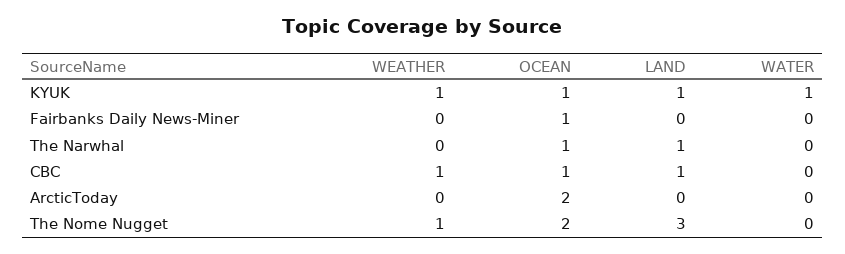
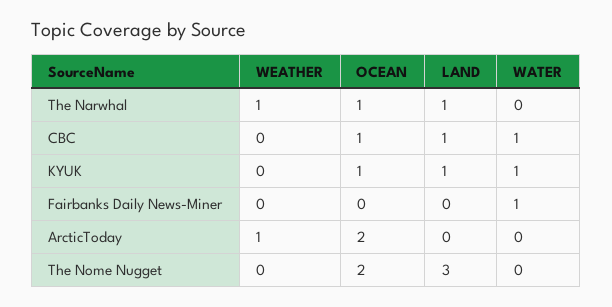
  {
    "WEATHER": {
-     "KYUK": 1,
+     "KYUK": 0,
      "Fairbanks Daily News-Miner": 0,
-     "The Narwhal": 0,
+     "The Narwhal": 1,
-     "CBC": 1,
+     "CBC": 0,
-     "ArcticToday": 0,
+     "ArcticToday": 1,
-     "The Nome Nugget": 1
+     "The Nome Nugget": 0
    },
    "OCEAN": {
      "KYUK": 1,
-     "Fairbanks Daily News-Miner": 1,
+     "Fairbanks Daily News-Miner": 0,
      "The Narwhal": 1,
      "CBC": 1,
      "ArcticToday": 2,
      "The Nome Nugget": 2
    },
    "LAND": {
      "KYUK": 1,
      "Fairbanks Daily News-Miner": 0,
      "The Narwhal": 1,
      "CBC": 1,
      "ArcticToday": 0,
      "The Nome Nugget": 3
    },
    "WATER": {
      "KYUK": 1,
-     "Fairbanks Daily News-Miner": 0,
+     "Fairbanks Daily News-Miner": 1,
      "The Narwhal": 0,
-     "CBC": 0,
+     "CBC": 1,
      "ArcticToday": 0,
      "The Nome Nugget": 0
    }
  }

